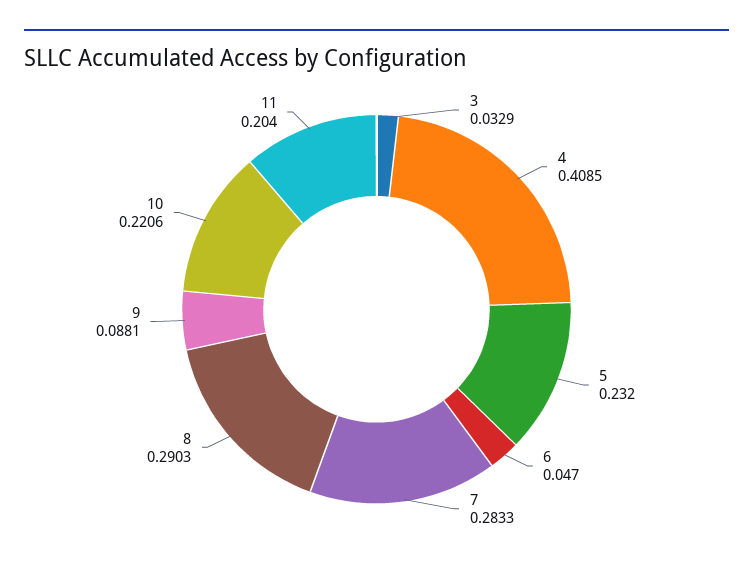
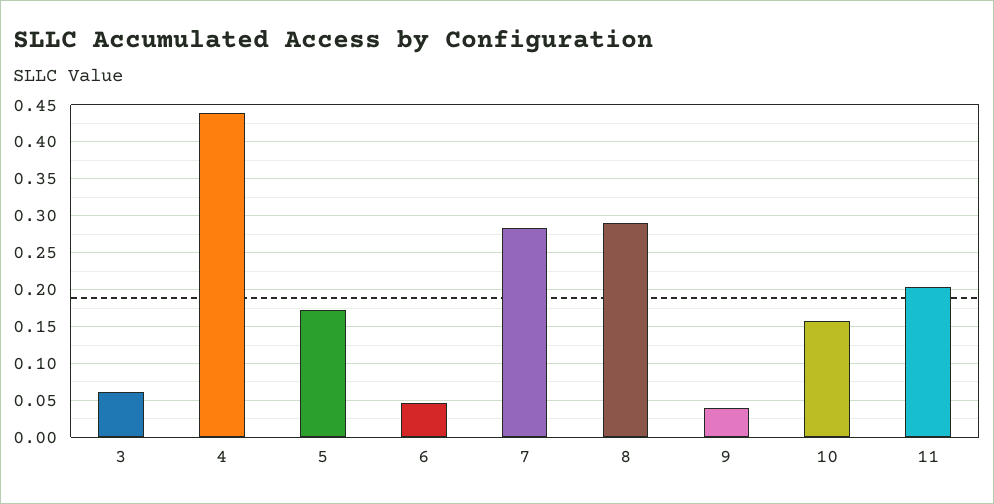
  {
-   "3": 0.0329,
+   "3": 0.06,
-   "4": 0.4085,
+   "4": 0.44,
-   "5": 0.232,
+   "5": 0.17,
    "6": 0.047,
    "7": 0.2833,
    "8": 0.2903,
-   "9": 0.0881,
+   "9": 0.04,
-   "10": 0.2206,
+   "10": 0.16,
    "11": 0.204
  }

